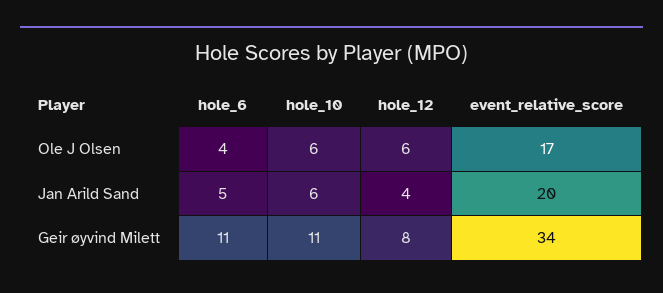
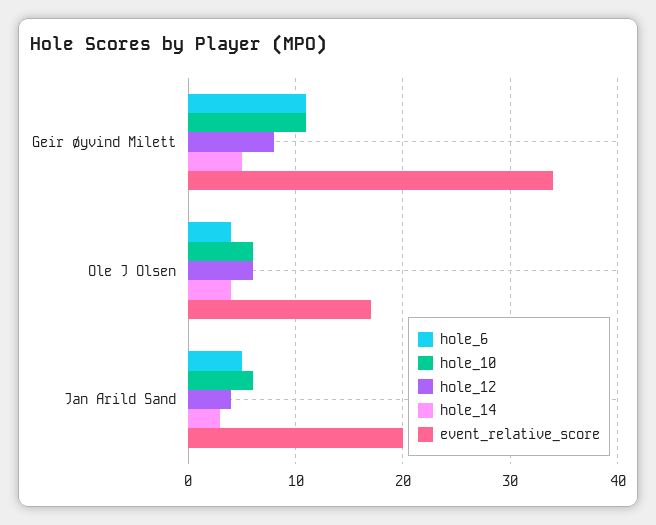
  {
    "hole_6": {
      "Ole J Olsen": 4,
      "Jan Arild Sand": 5,
      "Geir øyvind Milett": 11
    },
    "hole_10": {
      "Ole J Olsen": 6,
      "Jan Arild Sand": 6,
      "Geir øyvind Milett": 11
    },
    "hole_12": {
      "Ole J Olsen": 6,
      "Jan Arild Sand": 4,
      "Geir øyvind Milett": 8
    },
    "event_relative_score": {
      "Ole J Olsen": 17,
      "Jan Arild Sand": 20,
      "Geir øyvind Milett": 34
-   }
+   },
+   "hole_14": {
+     "Geir øyvind Milett": 5,
+     "Ole J Olsen": 4,
+     "Jan Arild Sand": 3
+   }
  }

